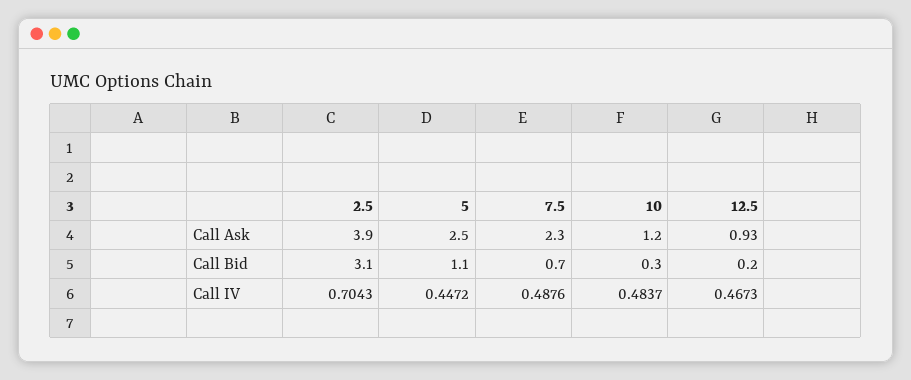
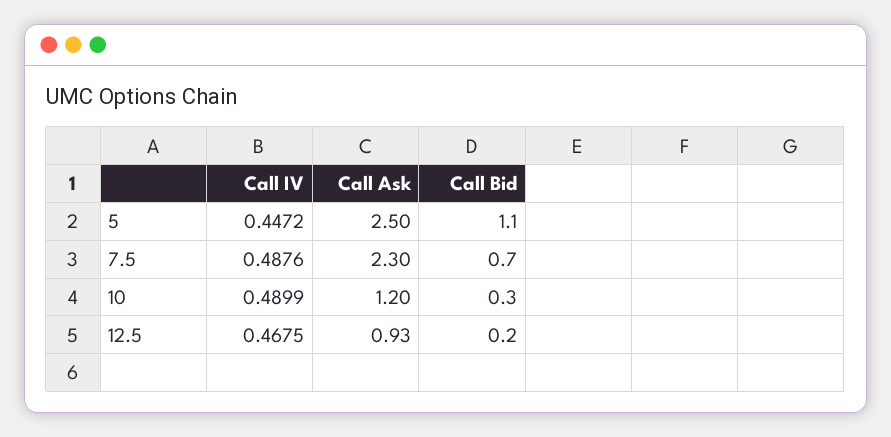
  {
-   "2.5": {
-     "Call Ask": 3.9,
-     "Call Bid": 3.1,
-     "Call IV": 0.7043
-   },
    "5": {
      "Call Ask": 2.5,
      "Call Bid": 1.1,
      "Call IV": 0.4472
    },
    "7.5": {
      "Call Ask": 2.3,
      "Call Bid": 0.7,
      "Call IV": 0.4876
    },
    "10": {
      "Call Ask": 1.2,
      "Call Bid": 0.3,
-     "Call IV": 0.4837
+     "Call IV": 0.4899
    },
    "12.5": {
      "Call Ask": 0.93,
      "Call Bid": 0.2,
-     "Call IV": 0.4673
+     "Call IV": 0.4675
    }
  }

